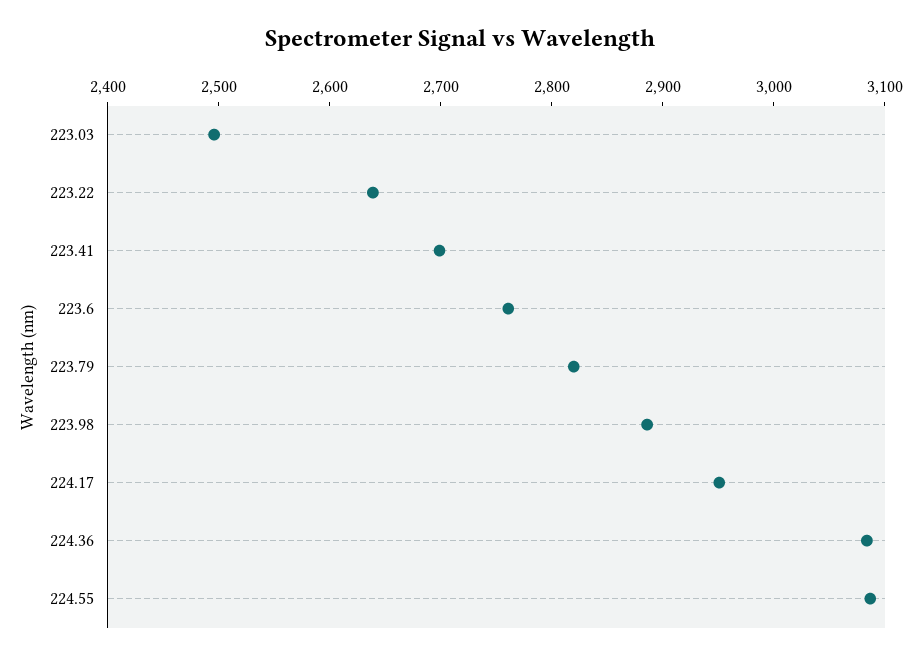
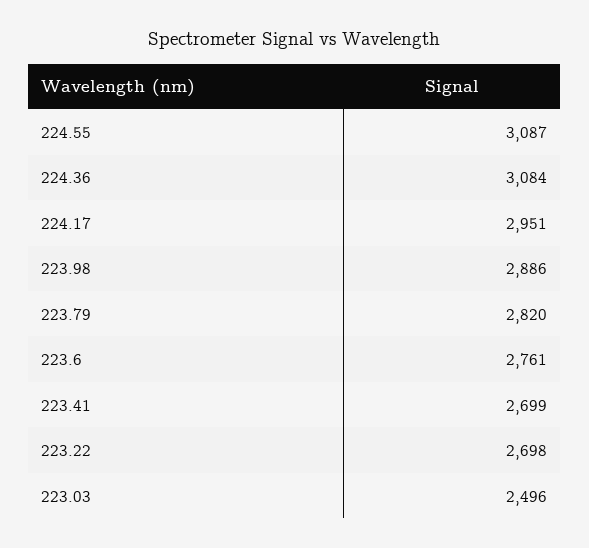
  {
    "223.03": 2496,
-   "223.22": 2640,
+   "223.22": 2698,
    "223.41": 2699,
    "223.6": 2761,
    "223.79": 2820,
    "223.98": 2886,
    "224.17": 2951,
    "224.36": 3084,
    "224.55": 3087
  }

